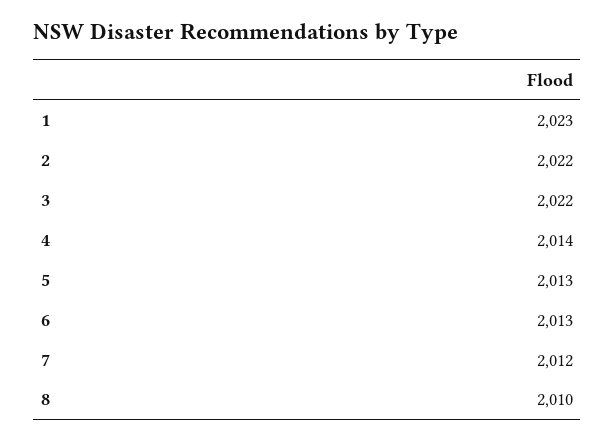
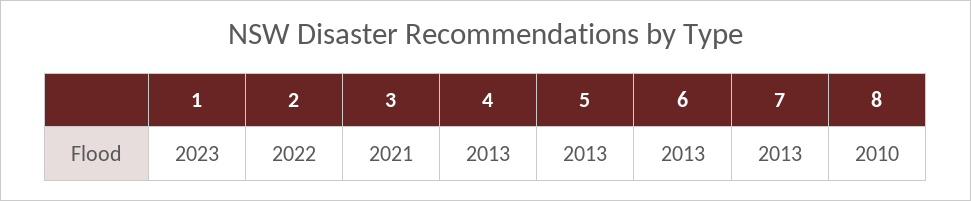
  {
    "1": 2023,
    "2": 2022,
-   "3": 2022,
+   "3": 2021,
-   "4": 2014,
+   "4": 2013,
    "5": 2013,
    "6": 2013,
-   "7": 2012,
+   "7": 2013,
    "8": 2010
  }

